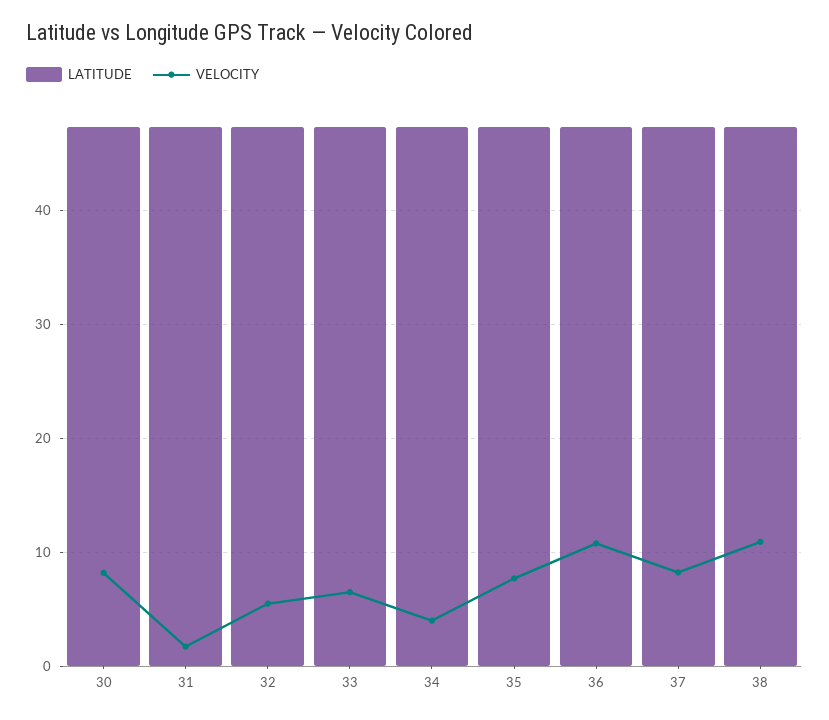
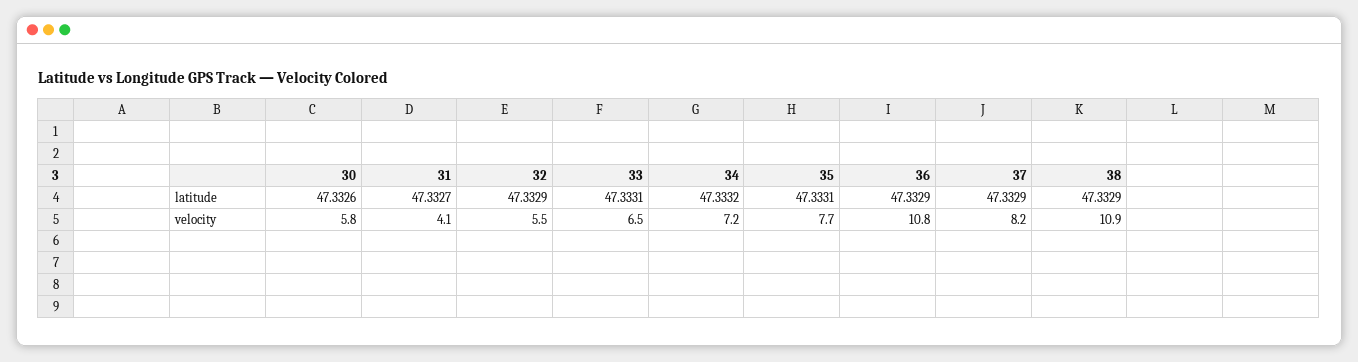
  {
    "LATITUDE": {
      "30": 47.3326,
      "31": 47.3327,
      "32": 47.3329,
      "33": 47.3331,
      "34": 47.3332,
      "35": 47.3331,
      "36": 47.3329,
      "37": 47.3329,
      "38": 47.3329
    },
    "VELOCITY": {
-     "30": 8,
+     "30": 5.8,
-     "31": 2,
+     "31": 4.1,
      "32": 5.5,
      "33": 6.5,
-     "34": 4,
+     "34": 7.2,
      "35": 7.7,
      "36": 10.8,
      "37": 8.2,
      "38": 10.9
    }
  }

